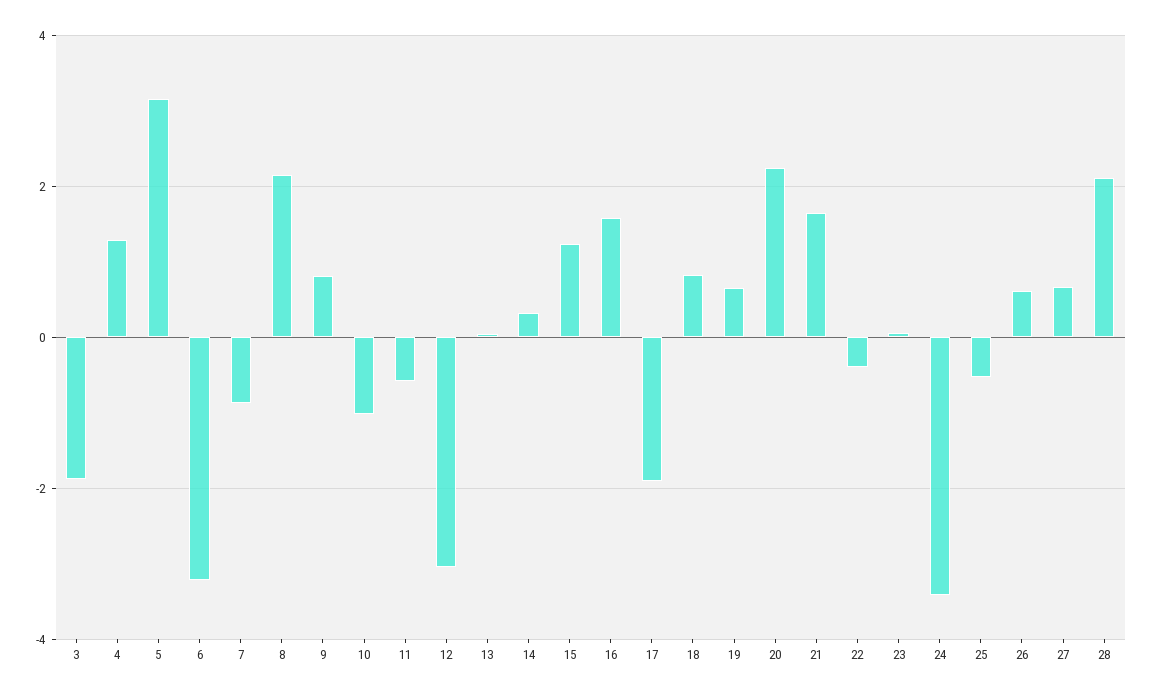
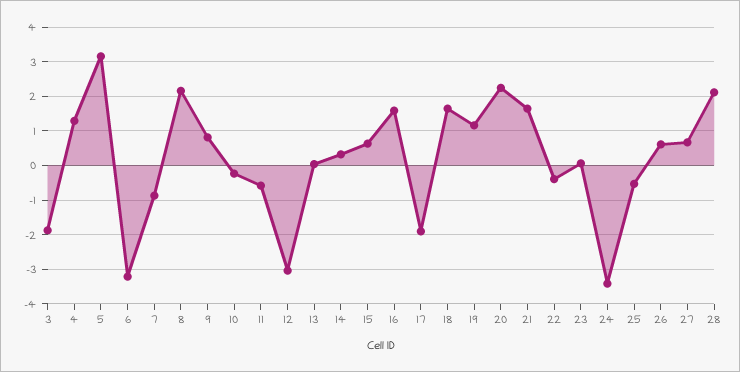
  {
    "3": -1.8,
    "4": 1.2,
    "5": 3.2,
    "6": -3.2,
    "7": -0.8,
    "8": 2.2,
    "9": 0.8,
-   "10": -1,
+   "10": -0.2,
    "11": -0.6,
    "12": -3,
    "13": 0,
    "14": 0.4,
-   "15": 1.2,
+   "15": 0.6,
    "16": 1.6,
    "17": -2,
-   "18": 0.8,
+   "18": 1.6,
-   "19": 0.6,
+   "19": 1.2,
    "20": 2.2,
    "21": 1.6,
    "22": -0.4,
    "23": 0,
    "24": -3.4,
    "25": -0.6,
    "26": 0.6,
    "27": 0.6,
    "28": 2.2
  }

